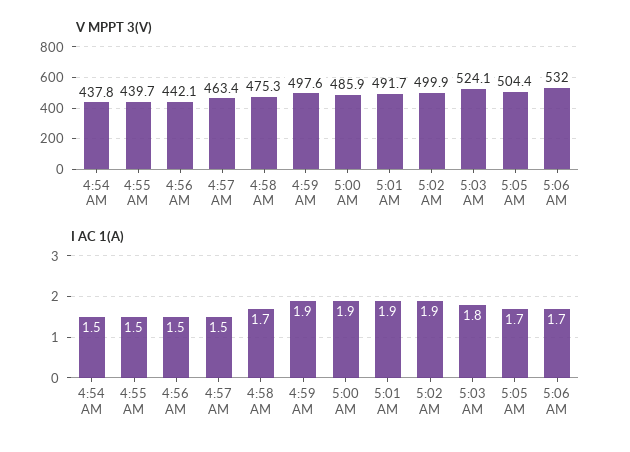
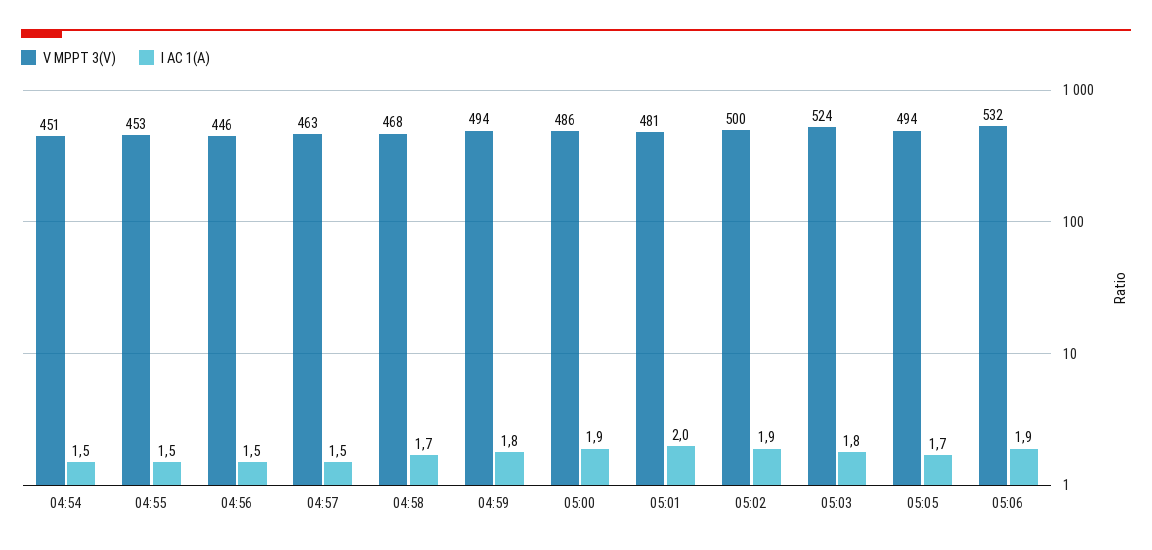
  {
    "V MPPT 3(V)": {
-     "4:54 AM": 437.8,
+     "4:54 AM": 451,
-     "4:55 AM": 439.7,
+     "4:55 AM": 453,
-     "4:56 AM": 442.1,
+     "4:56 AM": 446,
      "4:57 AM": 463.4,
-     "4:58 AM": 475.3,
+     "4:58 AM": 468,
-     "4:59 AM": 497.6,
+     "4:59 AM": 494,
      "5:00 AM": 485.9,
-     "5:01 AM": 491.7,
+     "5:01 AM": 481,
      "5:02 AM": 499.9,
      "5:03 AM": 524.1,
-     "5:05 AM": 504.4,
+     "5:05 AM": 494,
      "5:06 AM": 532
    },
    "I AC 1(A)": {
      "4:54 AM": 1.5,
      "4:55 AM": 1.5,
      "4:56 AM": 1.5,
      "4:57 AM": 1.5,
      "4:58 AM": 1.7,
-     "4:59 AM": 1.9,
+     "4:59 AM": 1.8,
      "5:00 AM": 1.9,
-     "5:01 AM": 1.9,
+     "5:01 AM": 2,
      "5:02 AM": 1.9,
      "5:03 AM": 1.8,
      "5:05 AM": 1.7,
-     "5:06 AM": 1.7
+     "5:06 AM": 1.9
    }
  }

